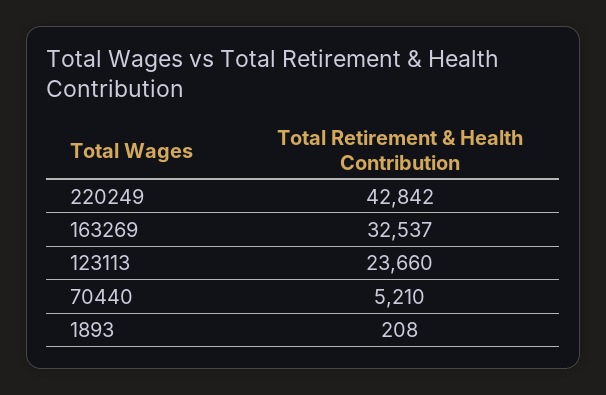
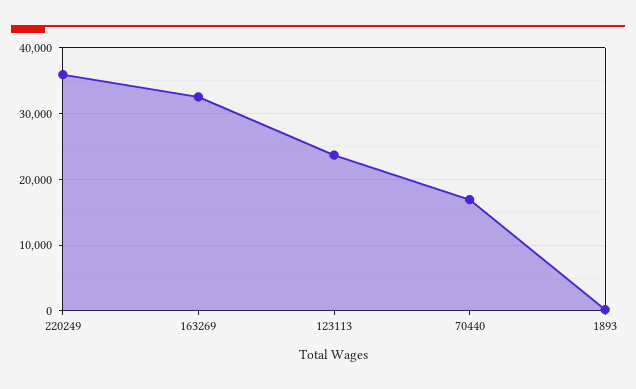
  {
-   "220249": 42842,
+   "220249": 36000,
    "163269": 32537,
    "123113": 23660,
-   "70440": 5210,
+   "70440": 17000,
    "1893": 208
  }

